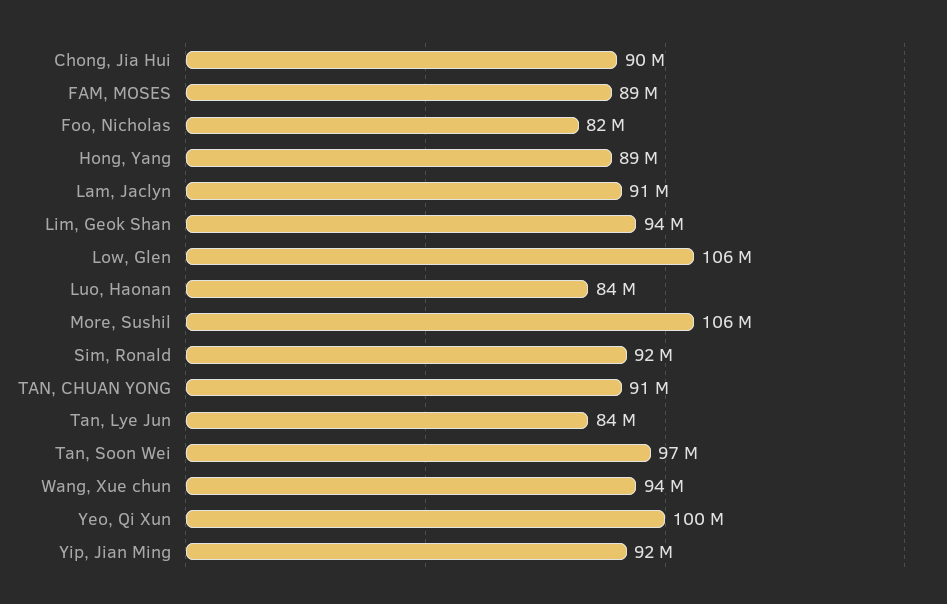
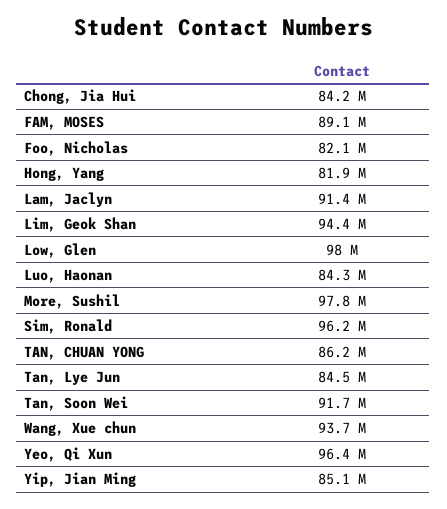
  {
-   "Chong, Jia Hui": 90000000,
+   "Chong, Jia Hui": 84200000,
    "FAM, MOSES": 89100000,
    "Foo, Nicholas": 82100000,
-   "Hong, Yang": 89000000,
+   "Hong, Yang": 81900000,
    "Lam, Jaclyn": 91400000,
    "Lim, Geok Shan": 94400000,
-   "Low, Glen": 106000000,
+   "Low, Glen": 98000000,
    "Luo, Haonan": 84300000,
-   "More, Sushil": 106000000,
+   "More, Sushil": 97800000,
-   "Sim, Ronald": 92000000,
+   "Sim, Ronald": 96200000,
-   "TAN, CHUAN YONG": 91000000,
+   "TAN, CHUAN YONG": 86200000,
    "Tan, Lye Jun": 84500000,
-   "Tan, Soon Wei": 97000000,
+   "Tan, Soon Wei": 91700000,
    "Wang, Xue chun": 93700000,
-   "Yeo, Qi Xun": 100000000,
+   "Yeo, Qi Xun": 96400000,
-   "Yip, Jian Ming": 92000000
+   "Yip, Jian Ming": 85100000
  }

